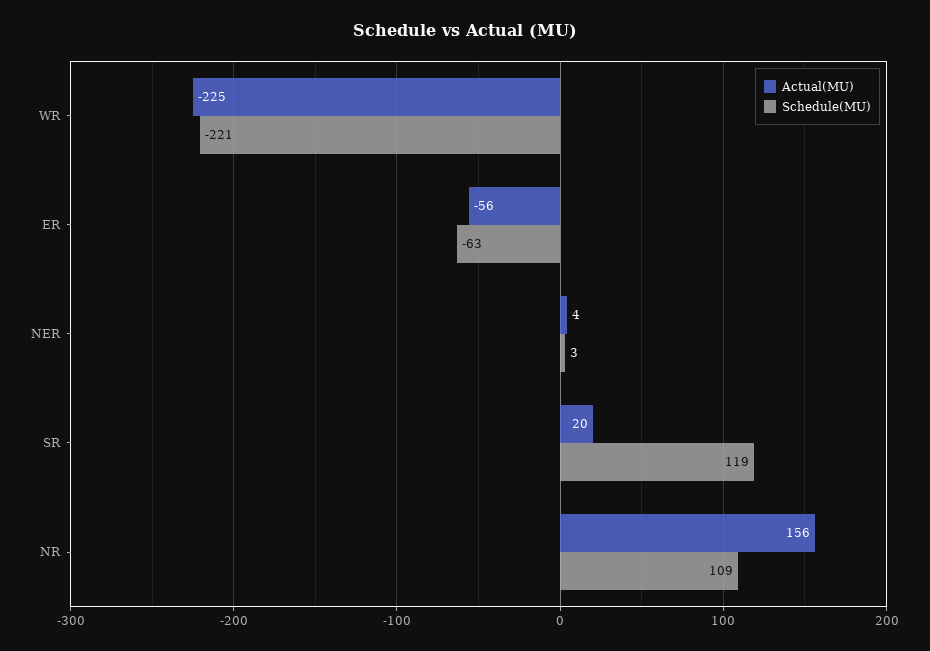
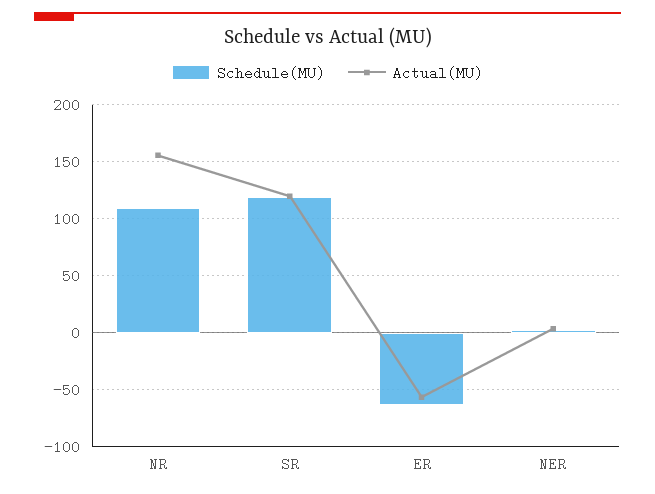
  {
    "Actual(MU)": {
-     "WR": -225,
      "ER": -56,
      "NER": 4,
-     "SR": 20,
+     "SR": 120,
      "NR": 156
    },
    "Schedule(MU)": {
-     "WR": -221,
      "ER": -63,
      "NER": 3,
      "SR": 119,
      "NR": 109
    }
  }

